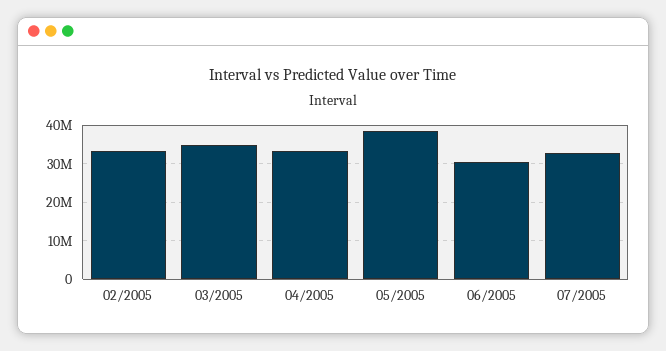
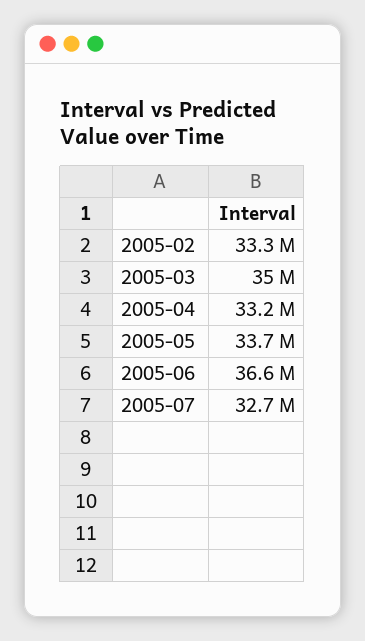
  {
    "02/2005": 33300000,
    "03/2005": 35000000,
    "04/2005": 33200000,
-   "05/2005": 38000000,
+   "05/2005": 33700000,
-   "06/2005": 30000000,
+   "06/2005": 36600000,
    "07/2005": 32700000
  }

